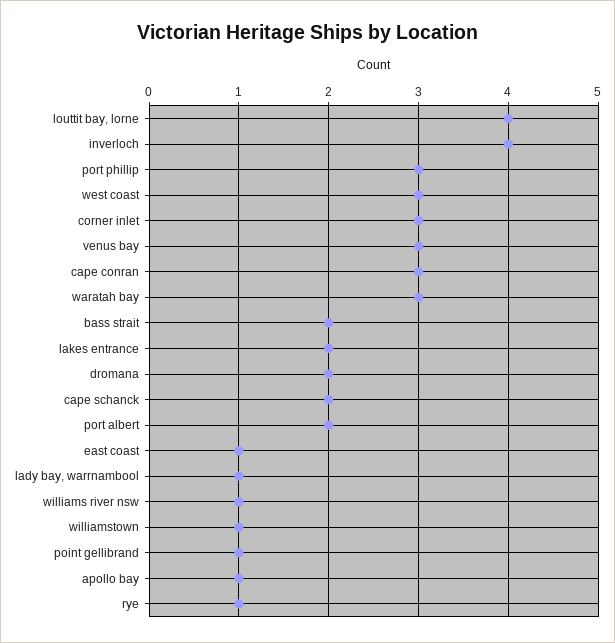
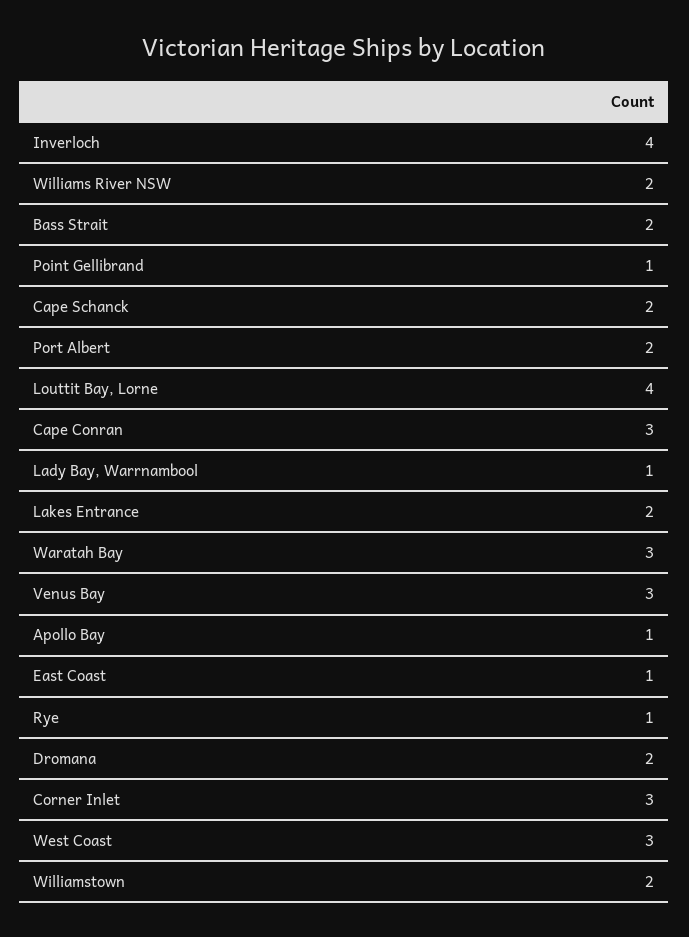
  {
    "louttit bay, lorne": 4,
    "inverloch": 4,
-   "port phillip": 3,
    "west coast": 3,
    "corner inlet": 3,
    "venus bay": 3,
    "cape conran": 3,
    "waratah bay": 3,
    "bass strait": 2,
    "lakes entrance": 2,
    "dromana": 2,
    "cape schanck": 2,
    "port albert": 2,
    "east coast": 1,
    "lady bay, warrnambool": 1,
-   "williams river nsw": 1,
+   "williams river nsw": 2,
-   "williamstown": 1,
+   "williamstown": 2,
    "point gellibrand": 1,
    "apollo bay": 1,
    "rye": 1
  }

